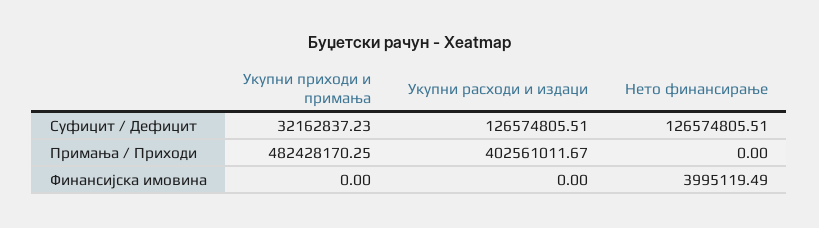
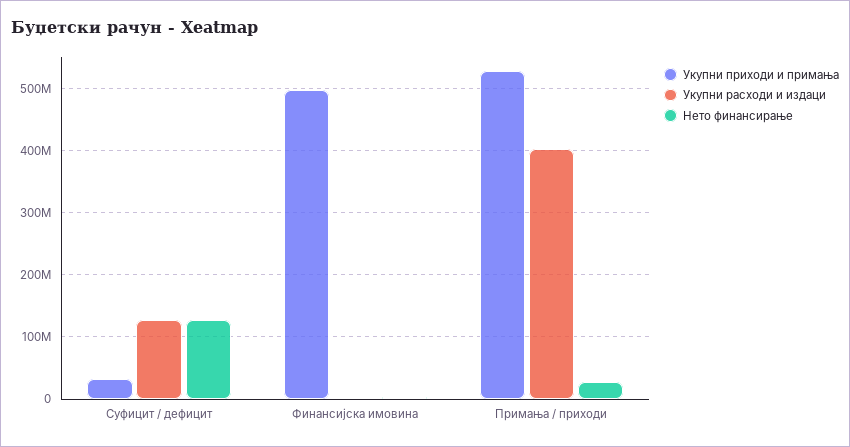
  {
    "Укупни приходи и примања": {
      "Суфицит / Дефицит": 32162837.23,
-     "Примања / Приходи": 482428170.25,
+     "Примања / Приходи": 530000000,
-     "Финансијска имовина": 0
+     "Финансијска имовина": 500000000
    },
    "Укупни расходи и издаци": {
      "Суфицит / Дефицит": 126574805.51,
      "Примања / Приходи": 402561011.67,
      "Финансијска имовина": 0
    },
    "Нето финансирање": {
      "Суфицит / Дефицит": 126574805.51,
-     "Примања / Приходи": 0,
+     "Примања / Приходи": 30000000,
      "Финансијска имовина": 3995119.49
    }
  }

